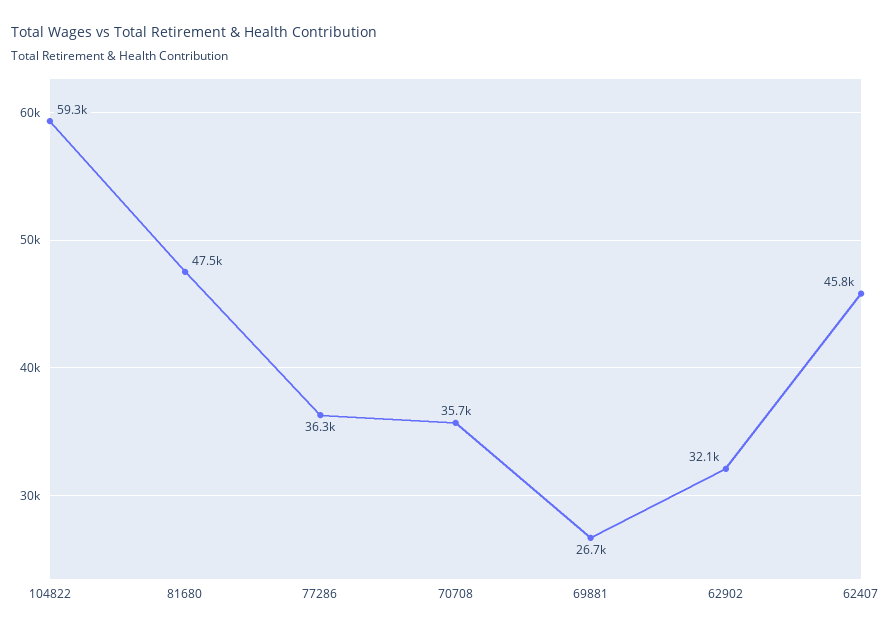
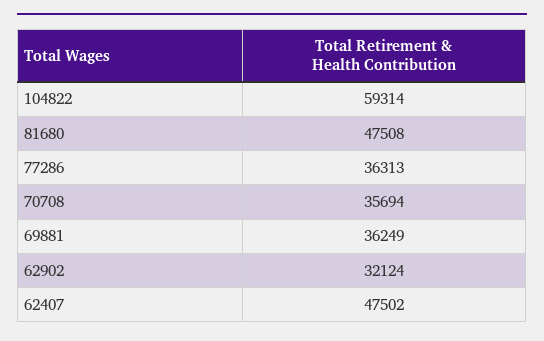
  {
    "104822": 59314,
    "81680": 47508,
    "77286": 36313,
    "70708": 35694,
-   "69881": 26700,
+   "69881": 36249,
    "62902": 32124,
-   "62407": 45800
+   "62407": 47502
  }

